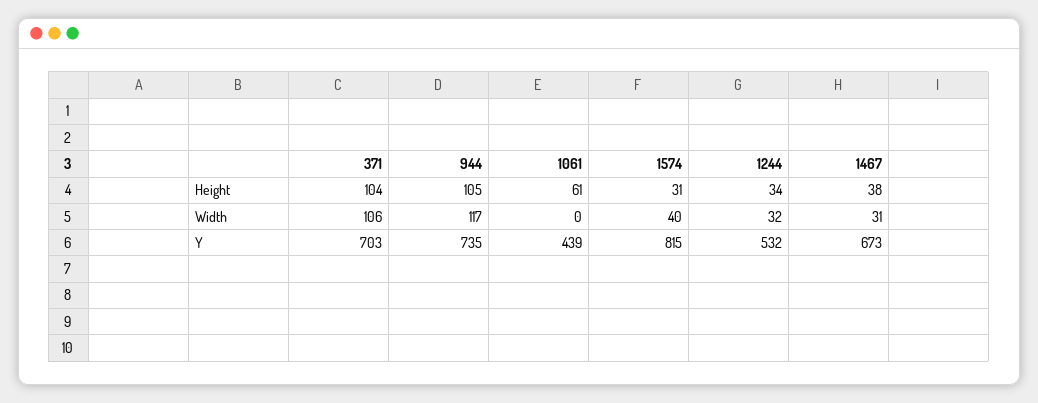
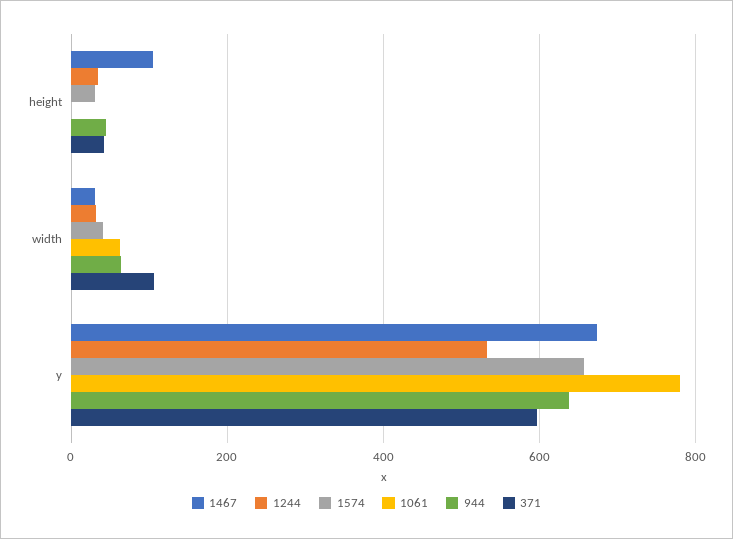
  {
    "371": {
-     "Height": 104,
+     "Height": 40,
      "Width": 106,
-     "Y": 703
+     "Y": 600
    },
    "944": {
-     "Height": 105,
+     "Height": 40,
-     "Width": 117,
+     "Width": 60,
-     "Y": 735
+     "Y": 640
    },
    "1061": {
-     "Height": 61,
+     "Height": 0,
-     "Width": 0,
+     "Width": 60,
-     "Y": 439
+     "Y": 780
    },
    "1574": {
      "Height": 31,
      "Width": 40,
-     "Y": 815
+     "Y": 660
    },
    "1244": {
      "Height": 34,
      "Width": 32,
      "Y": 532
    },
    "1467": {
-     "Height": 38,
+     "Height": 100,
      "Width": 31,
      "Y": 673
    }
  }

